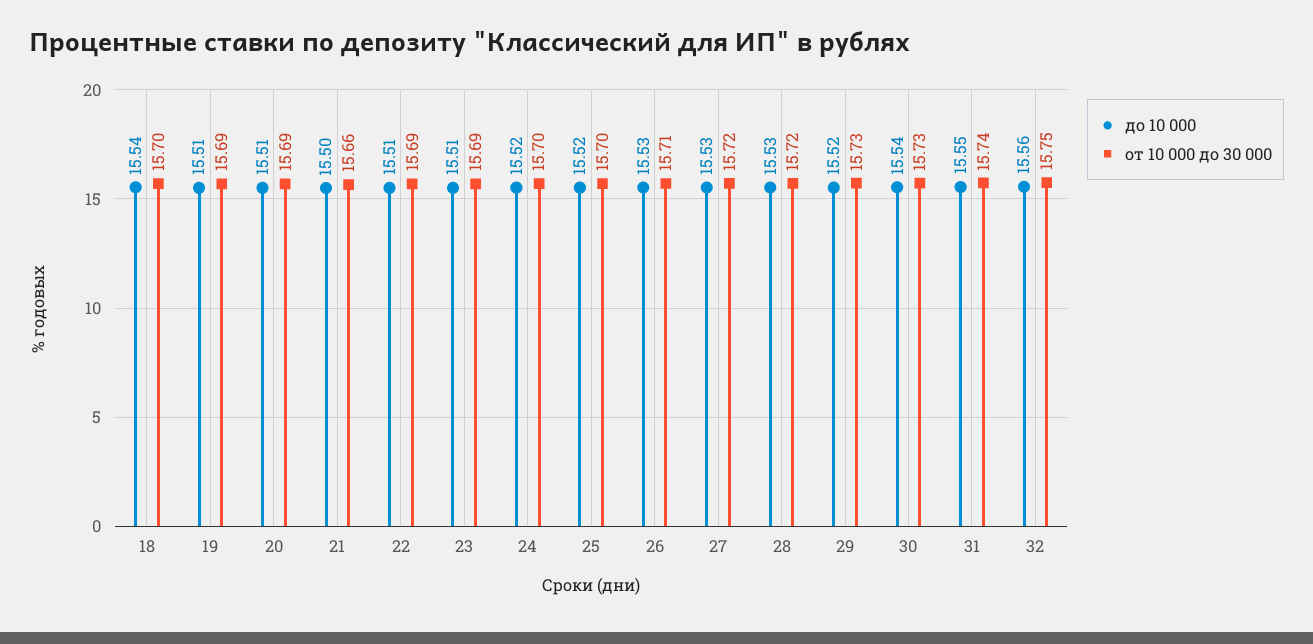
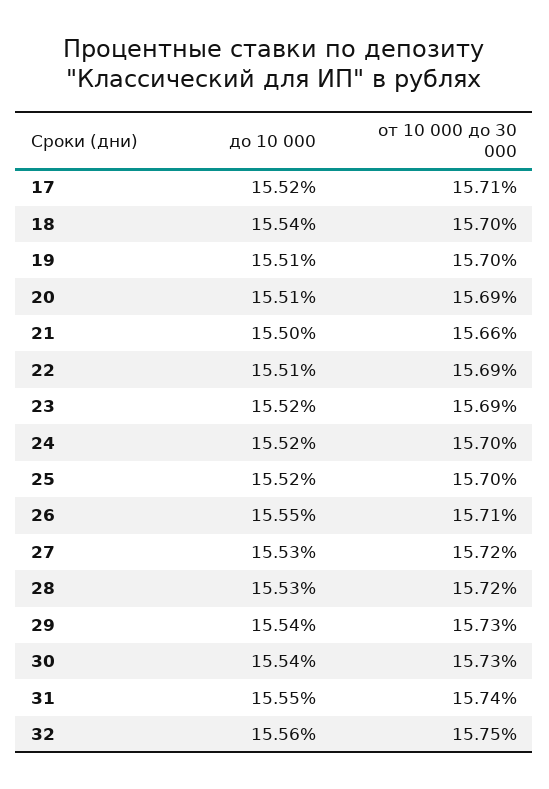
  {
    "до 10 000": {
      "18": 15.54,
      "19": 15.51,
      "20": 15.51,
      "21": 15.5,
      "22": 15.51,
-     "23": 15.51,
+     "23": 15.52,
      "24": 15.52,
      "25": 15.52,
-     "26": 15.53,
+     "26": 15.55,
      "27": 15.53,
      "28": 15.53,
-     "29": 15.52,
+     "29": 15.54,
      "30": 15.54,
      "31": 15.55,
-     "32": 15.56
+     "32": 15.56,
+     "17": 15.52
    },
    "от 10 000 до 30 000": {
      "18": 15.7,
-     "19": 15.69,
+     "19": 15.7,
      "20": 15.69,
      "21": 15.66,
      "22": 15.69,
      "23": 15.69,
      "24": 15.7,
      "25": 15.7,
      "26": 15.71,
      "27": 15.72,
      "28": 15.72,
      "29": 15.73,
      "30": 15.73,
      "31": 15.74,
-     "32": 15.75
+     "32": 15.75,
+     "17": 15.71
    }
  }

